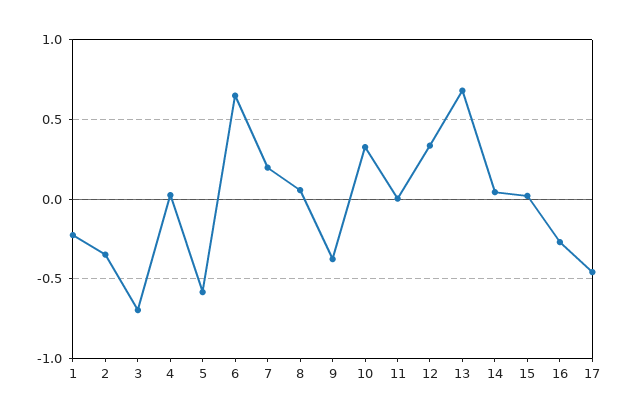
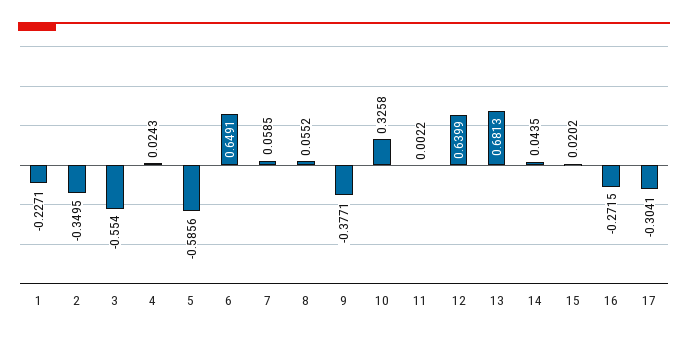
  {
    "1": -0.2271,
    "2": -0.3495,
-   "3": -0.7,
+   "3": -0.554,
    "4": 0.0243,
    "5": -0.5856,
    "6": 0.6491,
-   "7": 0.2,
+   "7": 0.0585,
    "8": 0.0552,
    "9": -0.3771,
    "10": 0.3258,
    "11": 0.0022,
-   "12": 0.35,
+   "12": 0.6399,
    "13": 0.6813,
    "14": 0.0435,
    "15": 0.0202,
    "16": -0.2715,
-   "17": -0.45
+   "17": -0.3041
  }

